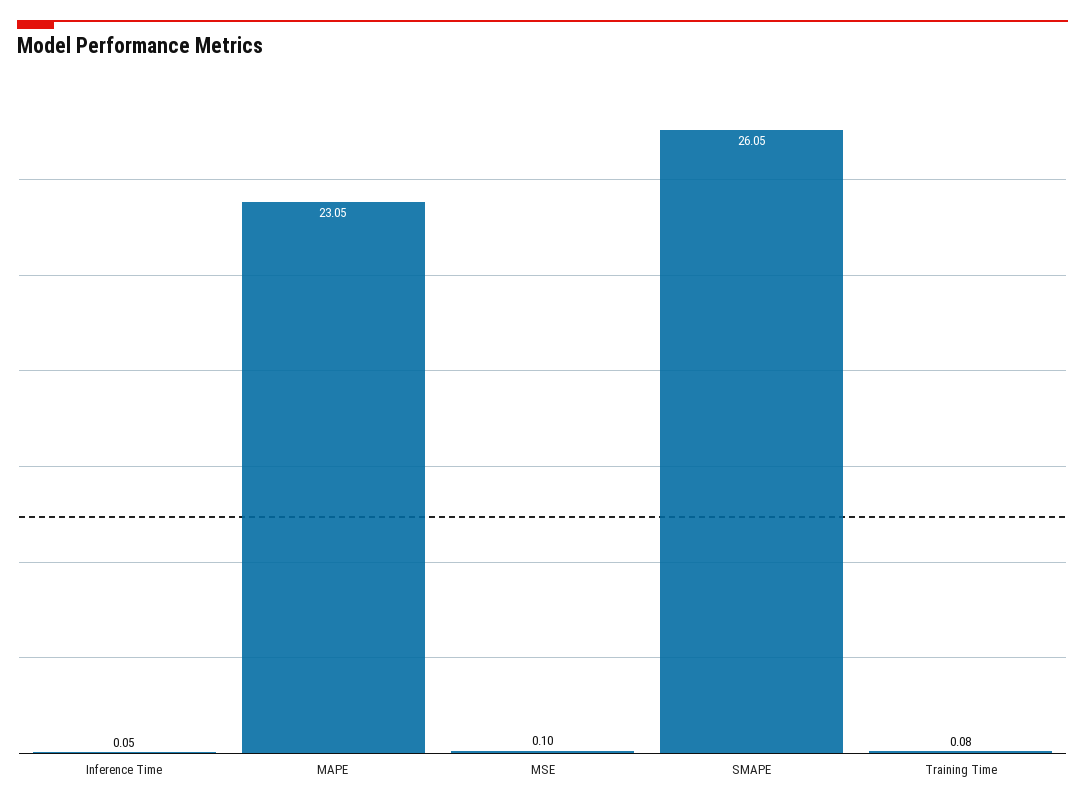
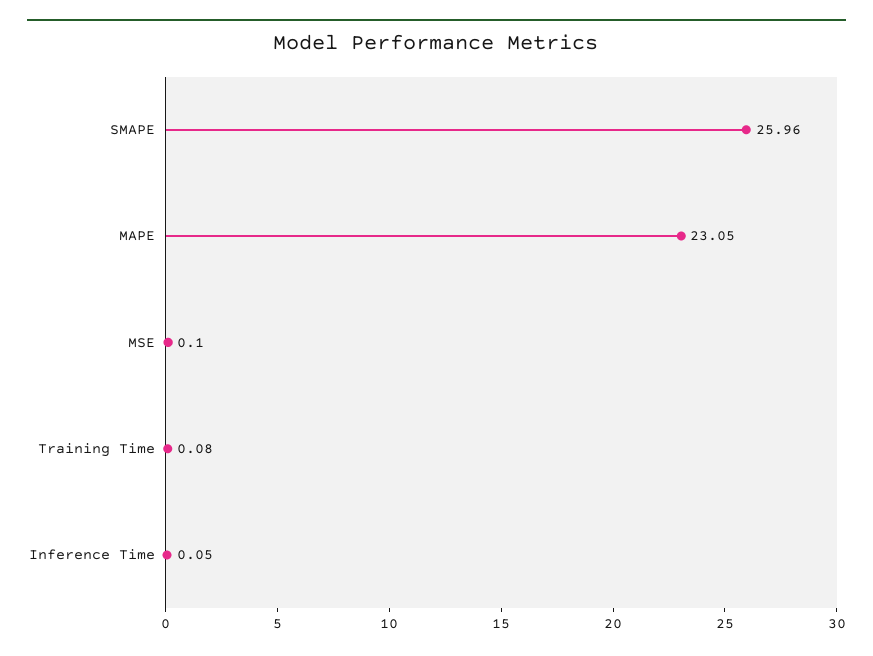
  {
    "Inference Time": 0.05,
    "MAPE": 23.05,
    "MSE": 0.1,
-   "SMAPE": 26.05,
+   "SMAPE": 25.96,
    "Training Time": 0.08
  }

